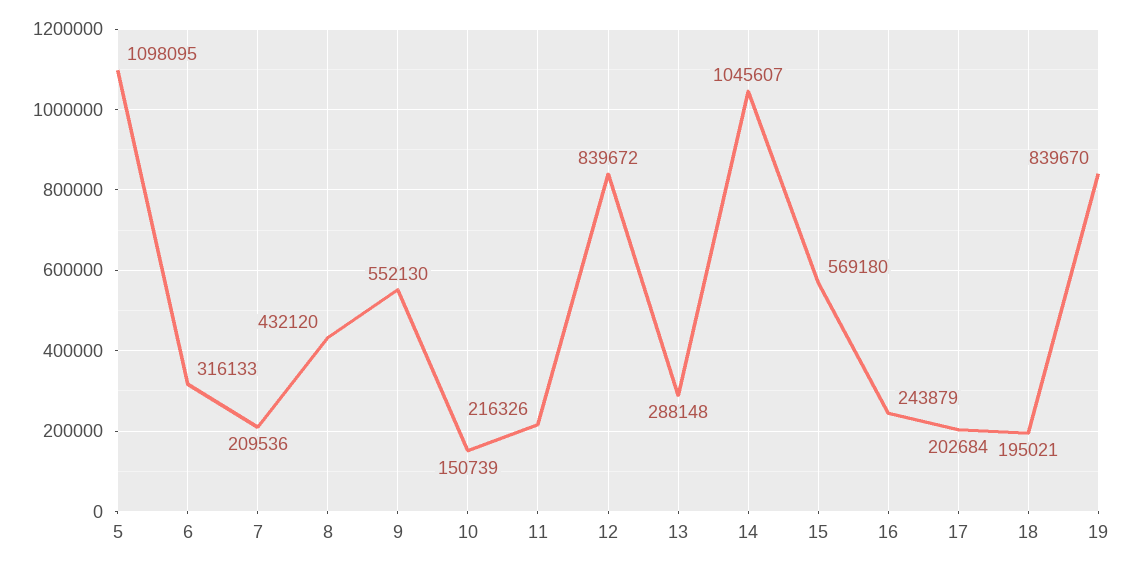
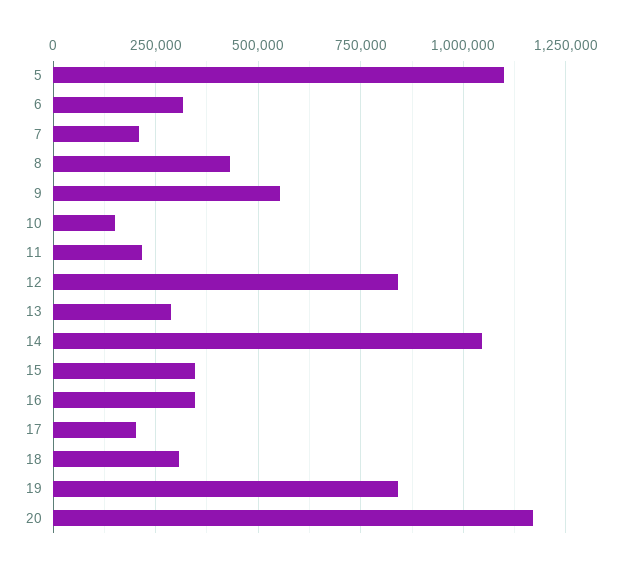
  {
    "5": 1098095,
    "6": 316133,
    "7": 209536,
    "8": 432120,
    "9": 552130,
    "10": 150739,
    "11": 216326,
    "12": 839672,
    "13": 288148,
    "14": 1045607,
-   "15": 569180,
+   "15": 350000,
-   "16": 243879,
+   "16": 350000,
    "17": 202684,
-   "18": 195021,
+   "18": 300000,
-   "19": 839670
+   "19": 839670,
+   "20": 1175000
  }

